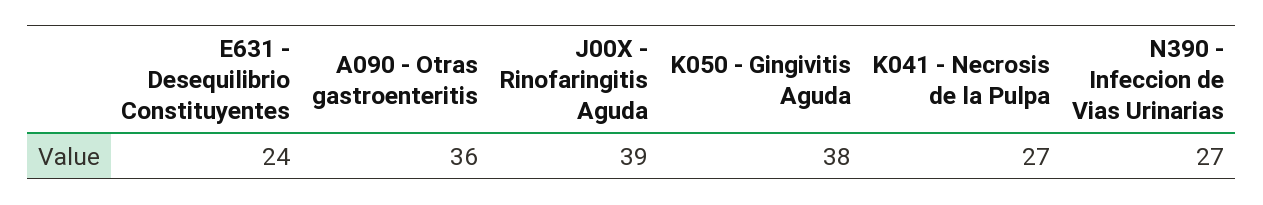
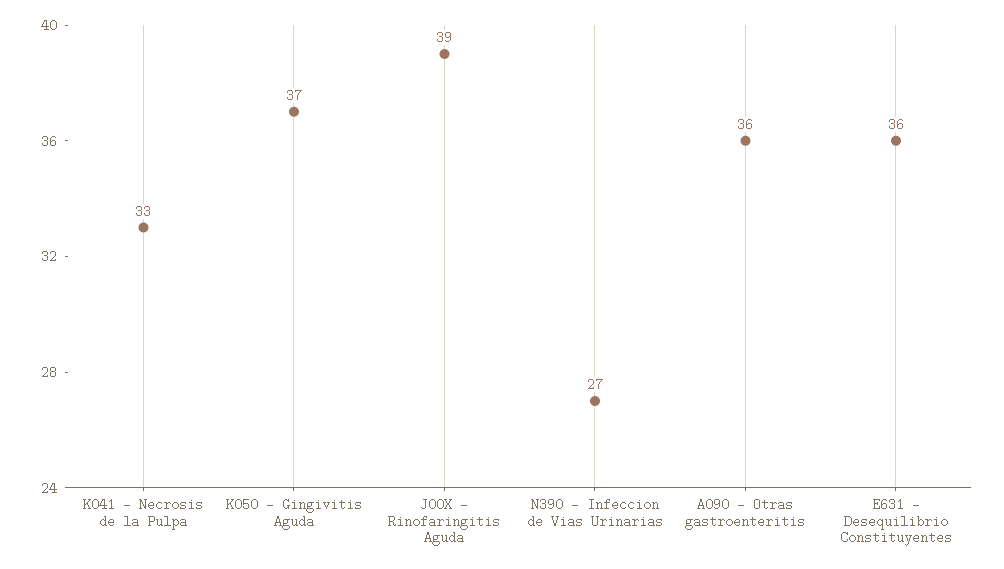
  {
-   "E631 - Desequilibrio Constituyentes": 24,
+   "E631 - Desequilibrio Constituyentes": 36,
    "A090 - Otras gastroenteritis": 36,
    "J00X - Rinofaringitis Aguda": 39,
-   "K050 - Gingivitis Aguda": 38,
+   "K050 - Gingivitis Aguda": 37,
-   "K041 - Necrosis de la Pulpa": 27,
+   "K041 - Necrosis de la Pulpa": 33,
    "N390 - Infeccion de Vias Urinarias": 27
  }

